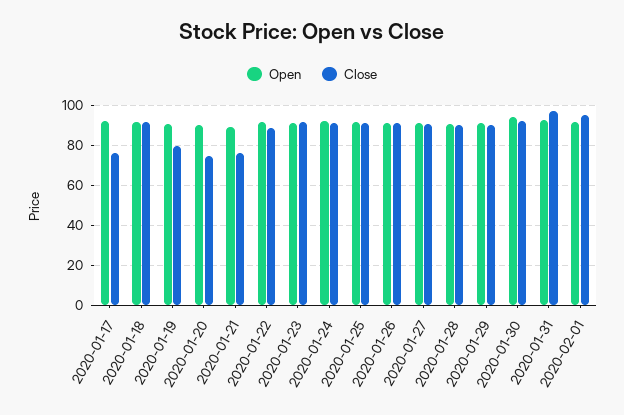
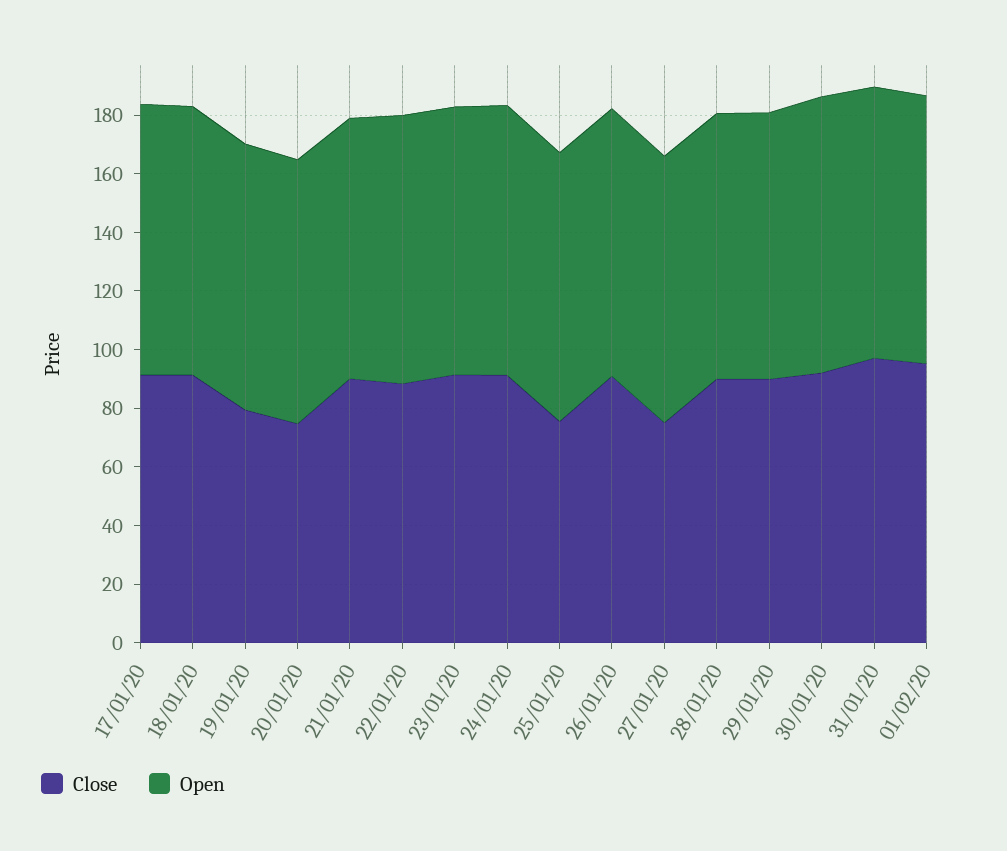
  {
    "Open": {
      "2020-01-17": 90,
      "2020-01-18": 90,
      "2020-01-19": 90,
      "2020-01-20": 90,
      "2020-01-21": 90,
      "2020-01-22": 90,
      "2020-01-23": 90,
      "2020-01-24": 90,
      "2020-01-25": 90,
      "2020-01-26": 90,
      "2020-01-27": 90,
      "2020-01-28": 90,
      "2020-01-29": 90,
      "2020-01-30": 95,
      "2020-01-31": 95,
      "2020-02-01": 90
    },
    "Close": {
-     "2020-01-17": 75,
+     "2020-01-17": 90,
      "2020-01-18": 90,
      "2020-01-19": 80,
      "2020-01-20": 75,
-     "2020-01-21": 75,
+     "2020-01-21": 90,
      "2020-01-22": 90,
      "2020-01-23": 90,
      "2020-01-24": 90,
-     "2020-01-25": 90,
+     "2020-01-25": 75,
      "2020-01-26": 90,
-     "2020-01-27": 90,
+     "2020-01-27": 75,
      "2020-01-28": 90,
      "2020-01-29": 90,
      "2020-01-30": 90,
      "2020-01-31": 95,
      "2020-02-01": 95
    }
  }

